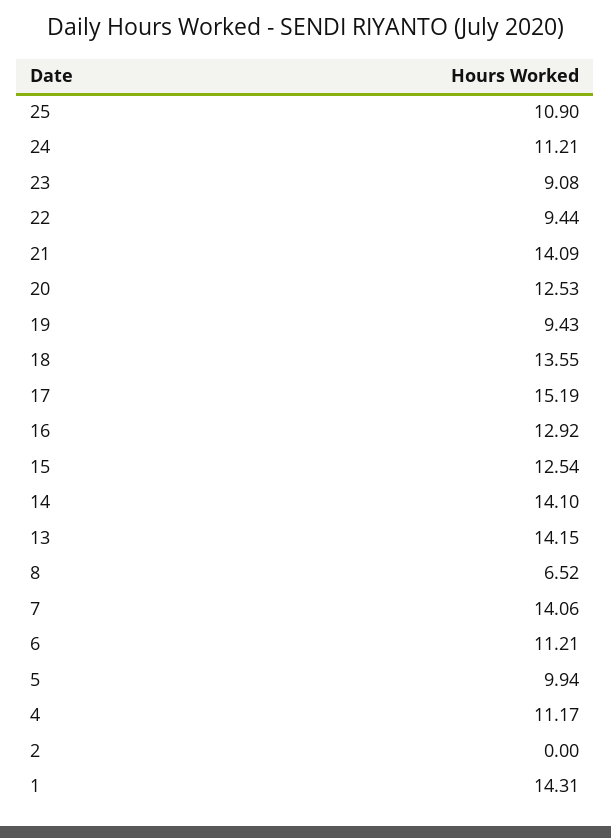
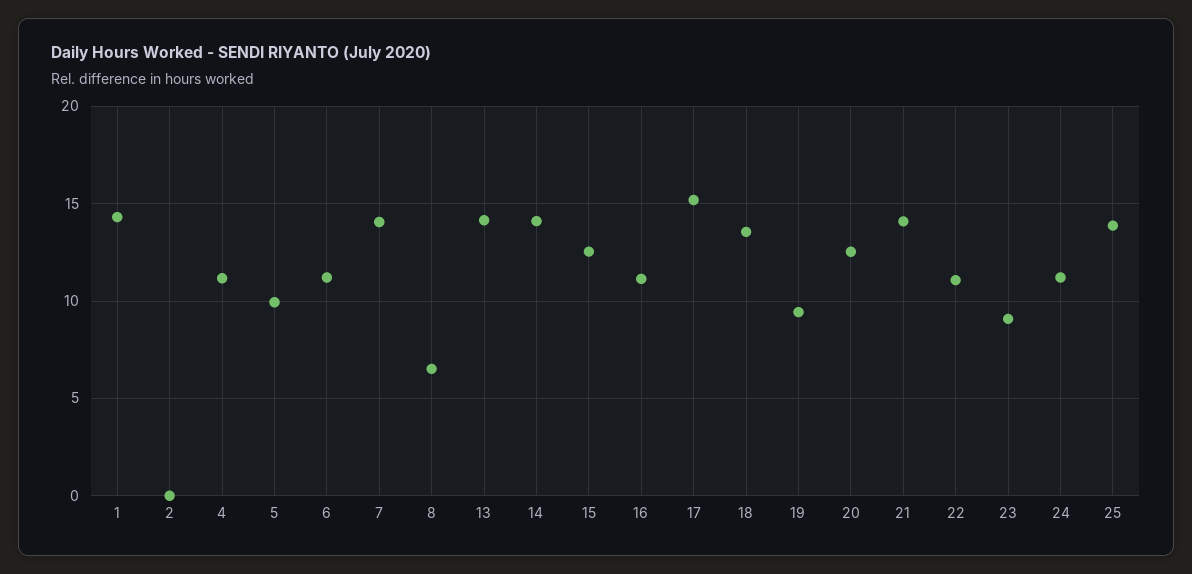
  {
-   "25": 10.9,
+   "25": 14,
    "24": 11.21,
    "23": 9.08,
-   "22": 9.44,
+   "22": 11,
    "21": 14.09,
    "20": 12.53,
    "19": 9.43,
    "18": 13.55,
    "17": 15.19,
-   "16": 12.92,
+   "16": 11,
    "15": 12.54,
    "14": 14.1,
    "13": 14.15,
    "8": 6.52,
    "7": 14.06,
    "6": 11.21,
    "5": 9.94,
    "4": 11.17,
    "2": 0,
    "1": 14.31
  }

